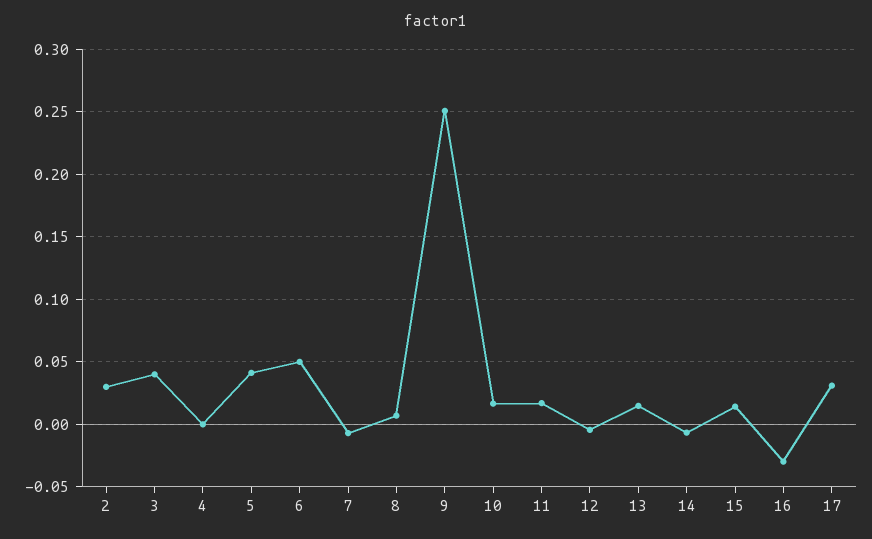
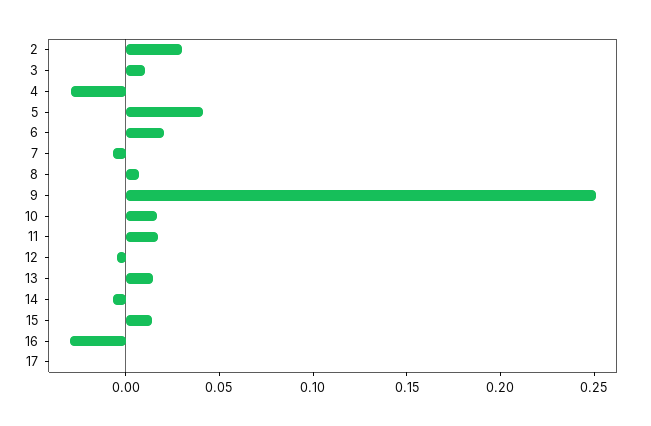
  {
    "2": 0.03,
-   "3": 0.04,
+   "3": 0.01,
-   "4": 0,
+   "4": -0.03,
    "5": 0.04,
-   "6": 0.05,
+   "6": 0.02,
    "7": -0.005,
    "8": 0.005,
    "9": 0.25,
    "10": 0.015,
    "11": 0.015,
    "12": -0.005,
    "13": 0.015,
    "14": -0.005,
    "15": 0.015,
    "16": -0.03,
-   "17": 0.03
+   "17": 0
  }

